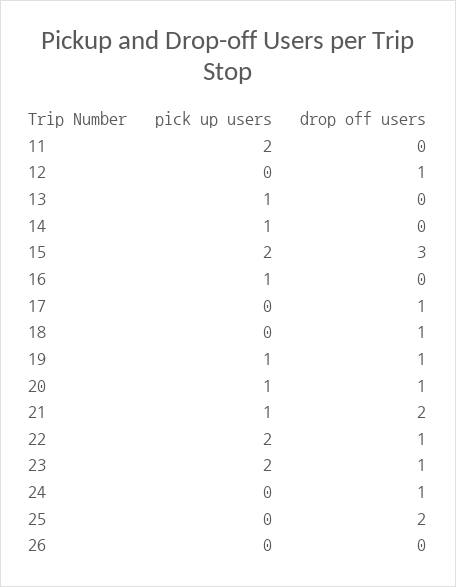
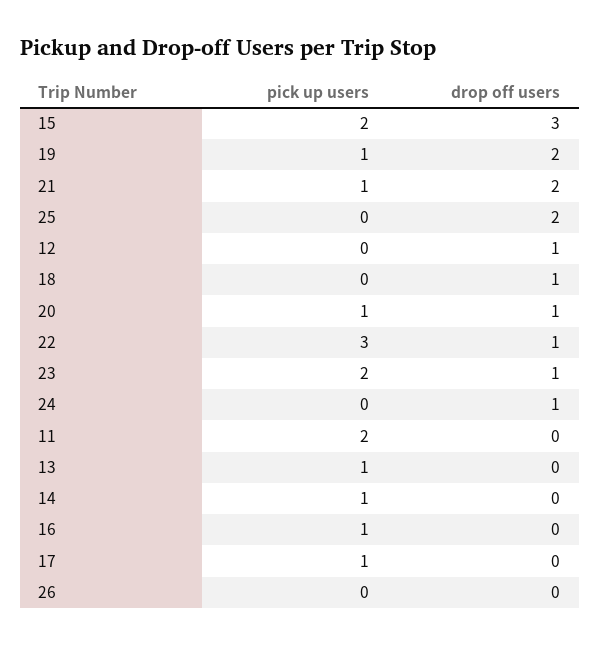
  {
    "pick up users": {
      "11": 2,
      "12": 0,
      "13": 1,
      "14": 1,
      "15": 2,
      "16": 1,
-     "17": 0,
+     "17": 1,
      "18": 0,
      "19": 1,
      "20": 1,
      "21": 1,
-     "22": 2,
+     "22": 3,
      "23": 2,
      "24": 0,
      "25": 0,
      "26": 0
    },
    "drop off users": {
      "11": 0,
      "12": 1,
      "13": 0,
      "14": 0,
      "15": 3,
      "16": 0,
-     "17": 1,
+     "17": 0,
      "18": 1,
-     "19": 1,
+     "19": 2,
      "20": 1,
      "21": 2,
      "22": 1,
      "23": 1,
      "24": 1,
      "25": 2,
      "26": 0
    }
  }

